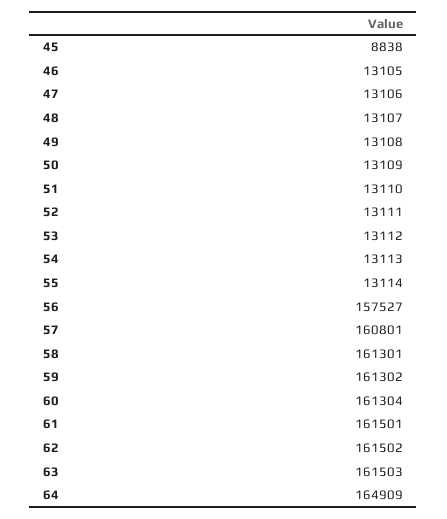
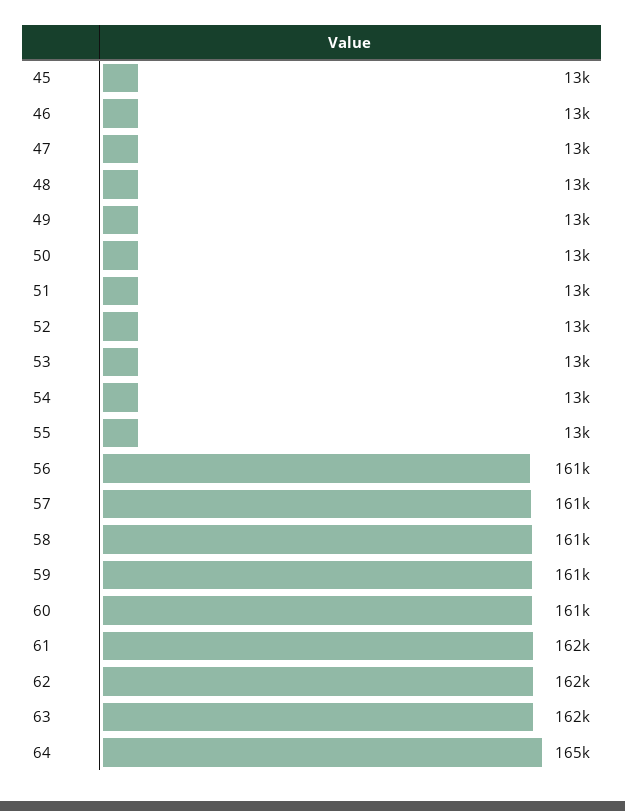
  {
-   "45": 8838,
+   "45": 13000,
    "46": 13105,
    "47": 13106,
    "48": 13107,
    "49": 13108,
    "50": 13109,
    "51": 13110,
    "52": 13111,
    "53": 13112,
    "54": 13113,
    "55": 13114,
-   "56": 157527,
+   "56": 161000,
    "57": 160801,
    "58": 161301,
    "59": 161302,
    "60": 161304,
    "61": 161501,
    "62": 161502,
    "63": 161503,
    "64": 164909
  }

